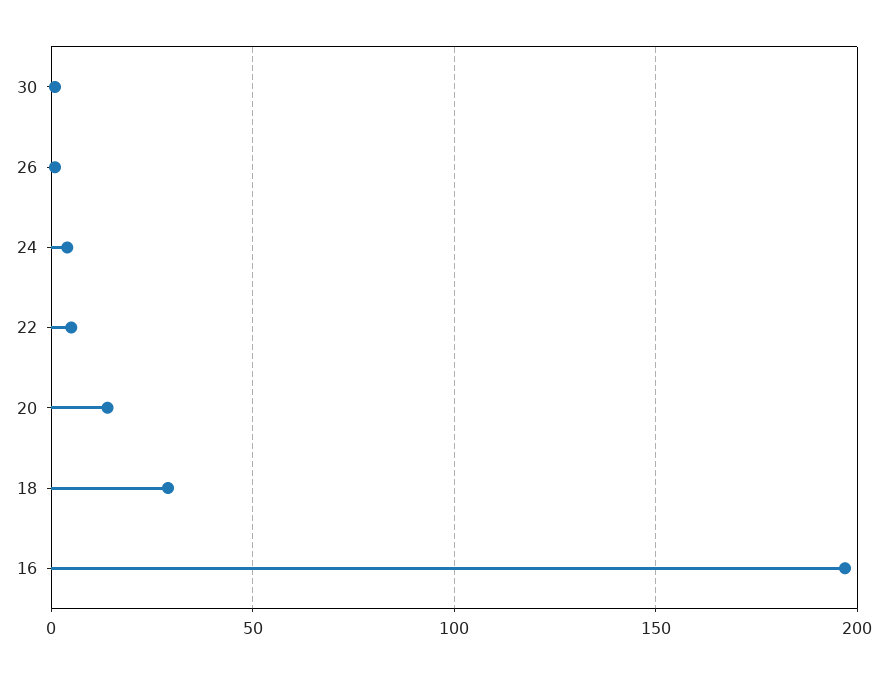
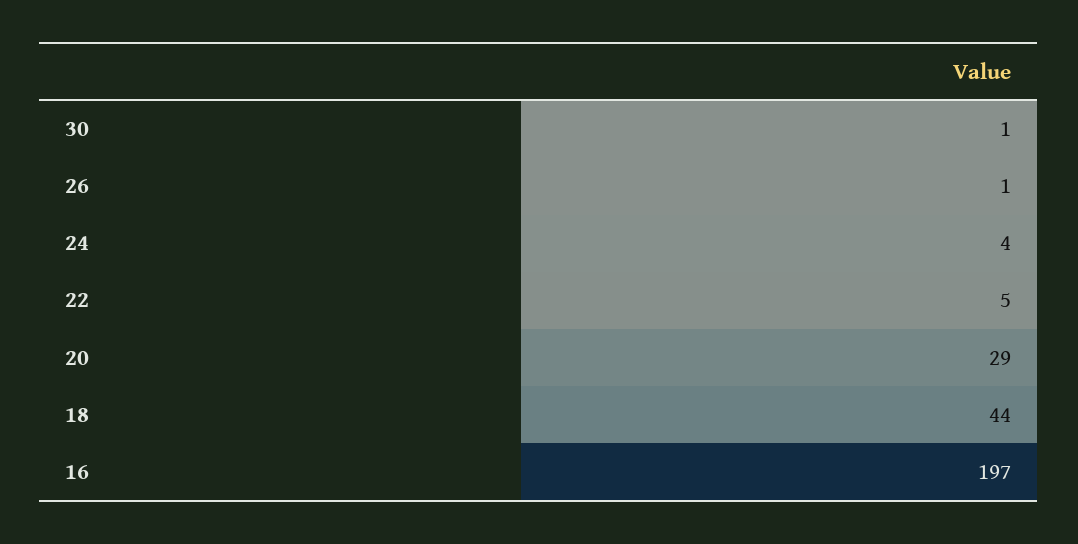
  {
    "30": 1,
    "26": 1,
    "24": 4,
    "22": 5,
-   "20": 15,
+   "20": 29,
-   "18": 30,
+   "18": 44,
    "16": 197
  }

